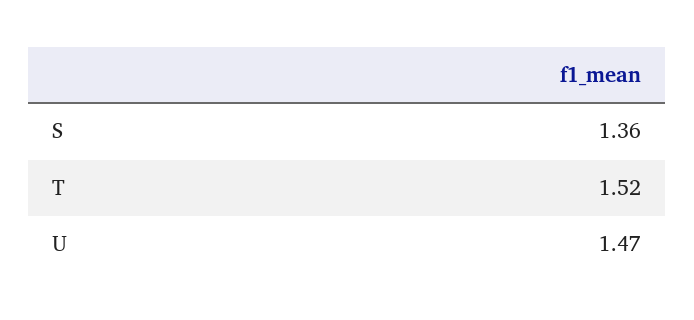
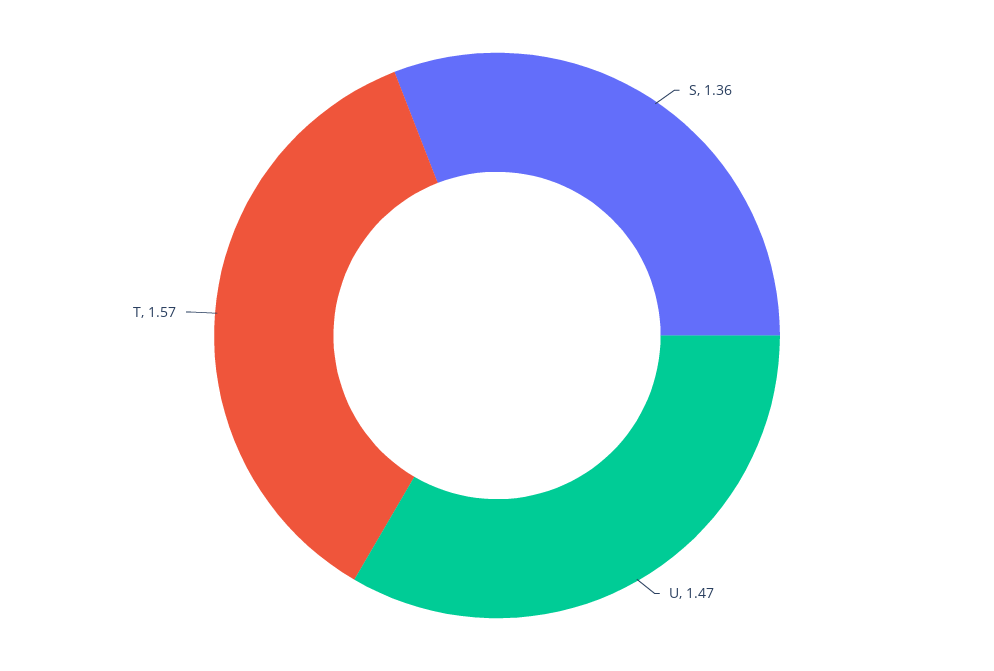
  {
    "S": 1.36,
-   "T": 1.52,
+   "T": 1.57,
    "U": 1.47
  }

